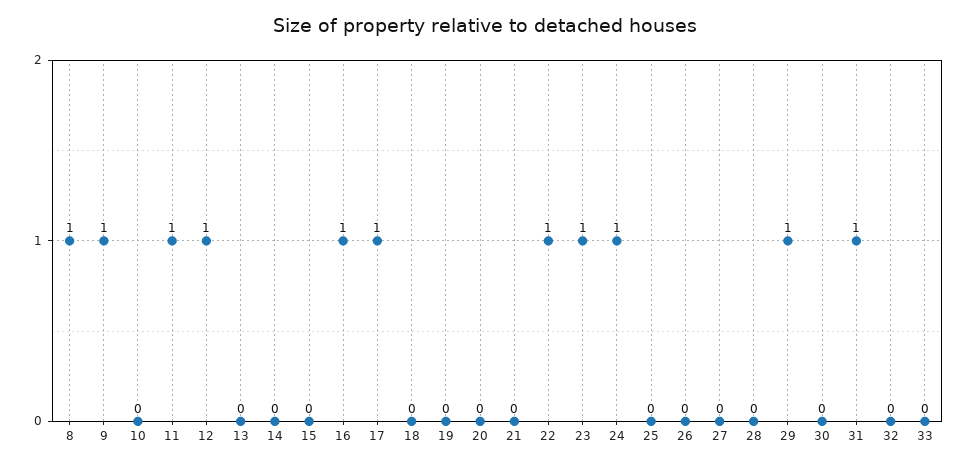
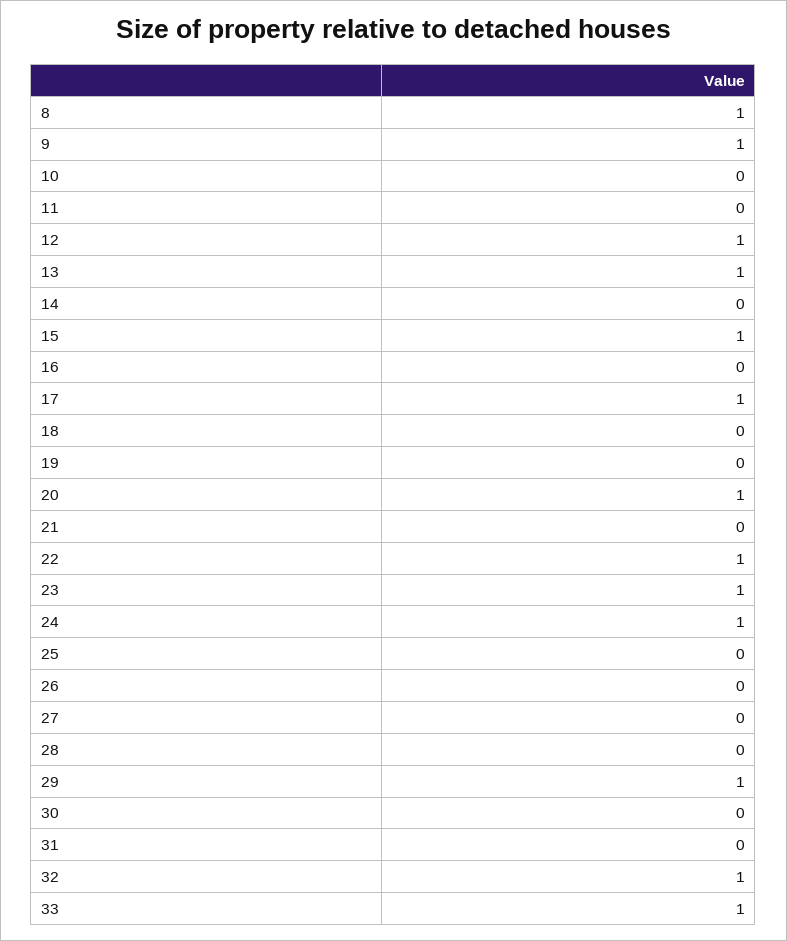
  {
    "8": 1,
    "9": 1,
    "10": 0,
-   "11": 1,
+   "11": 0,
    "12": 1,
-   "13": 0,
+   "13": 1,
    "14": 0,
-   "15": 0,
+   "15": 1,
-   "16": 1,
+   "16": 0,
    "17": 1,
    "18": 0,
    "19": 0,
-   "20": 0,
+   "20": 1,
    "21": 0,
    "22": 1,
    "23": 1,
    "24": 1,
    "25": 0,
    "26": 0,
    "27": 0,
    "28": 0,
    "29": 1,
    "30": 0,
-   "31": 1,
+   "31": 0,
-   "32": 0,
+   "32": 1,
-   "33": 0
+   "33": 1
  }

